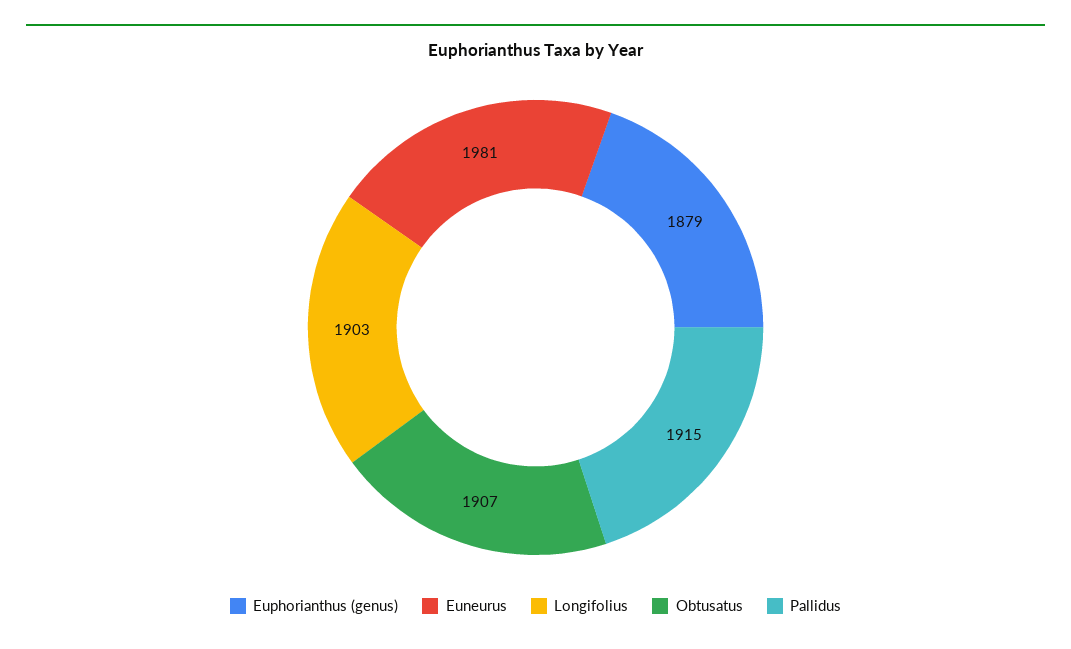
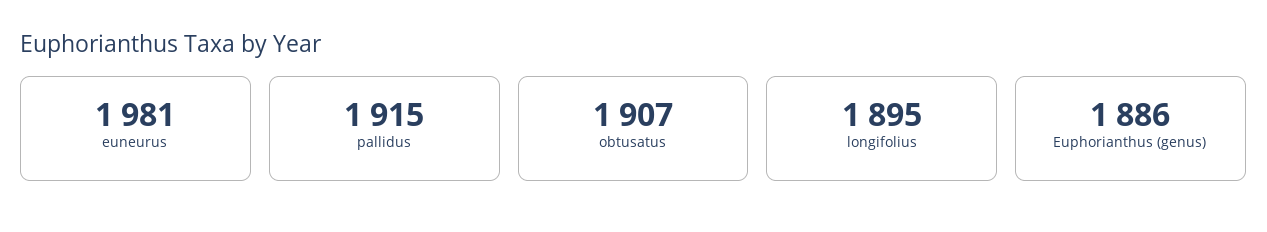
  {
-   "Euphorianthus (genus)": 1879,
+   "Euphorianthus (genus)": 1886,
    "Euneurus": 1981,
-   "Longifolius": 1903,
+   "Longifolius": 1895,
    "Obtusatus": 1907,
    "Pallidus": 1915
  }

